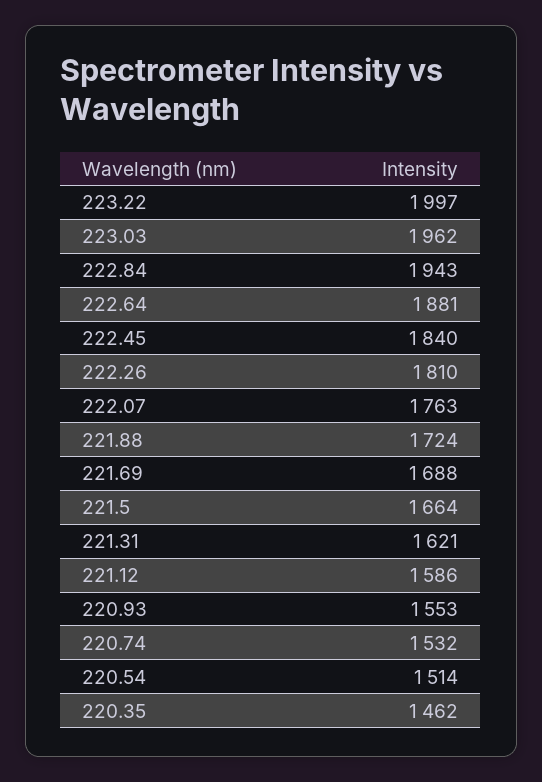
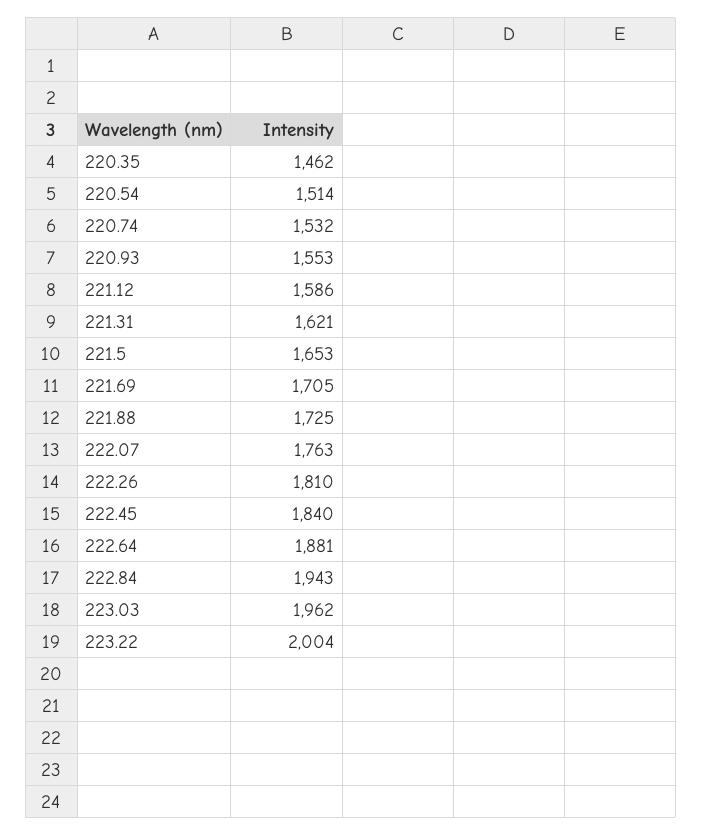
  {
-   "223.22": 1997,
+   "223.22": 2004,
    "223.03": 1962,
    "222.84": 1943,
    "222.64": 1881,
    "222.45": 1840,
    "222.26": 1810,
    "222.07": 1763,
-   "221.88": 1724,
+   "221.88": 1725,
-   "221.69": 1688,
+   "221.69": 1705,
-   "221.5": 1664,
+   "221.5": 1653,
    "221.31": 1621,
    "221.12": 1586,
    "220.93": 1553,
    "220.74": 1532,
    "220.54": 1514,
    "220.35": 1462
  }

